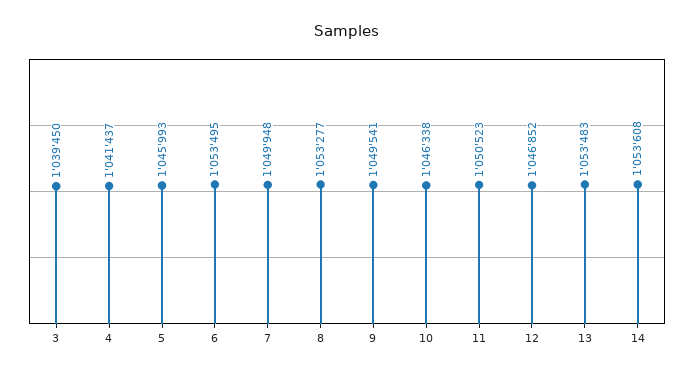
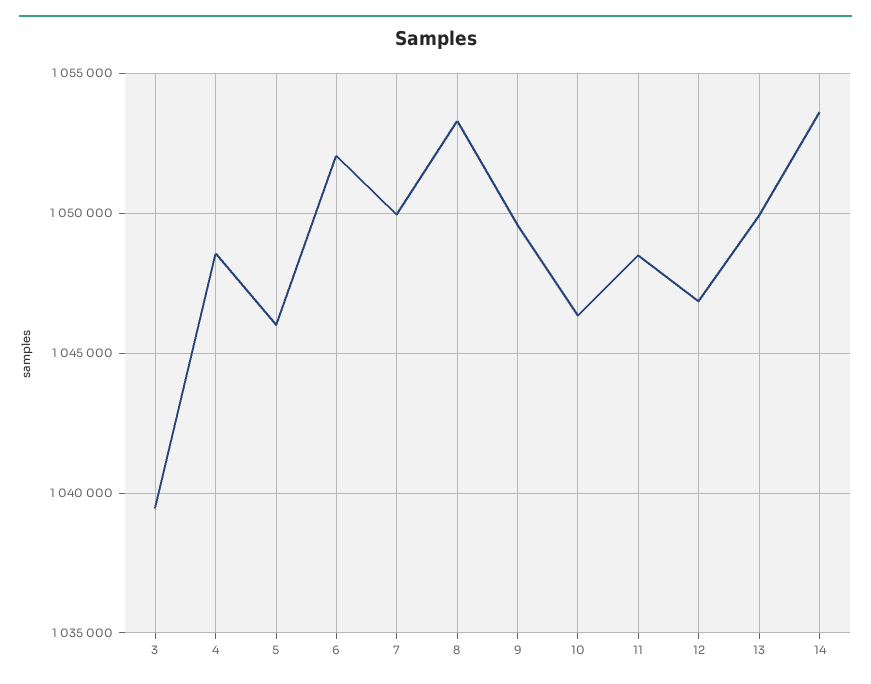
  {
    "3": 1039450,
-   "4": 1041437,
+   "4": 1048500,
    "5": 1045993,
-   "6": 1053495,
+   "6": 1052000,
    "7": 1049948,
    "8": 1053277,
    "9": 1049541,
    "10": 1046338,
-   "11": 1050523,
+   "11": 1048500,
    "12": 1046852,
-   "13": 1053483,
+   "13": 1050000,
    "14": 1053608
  }

